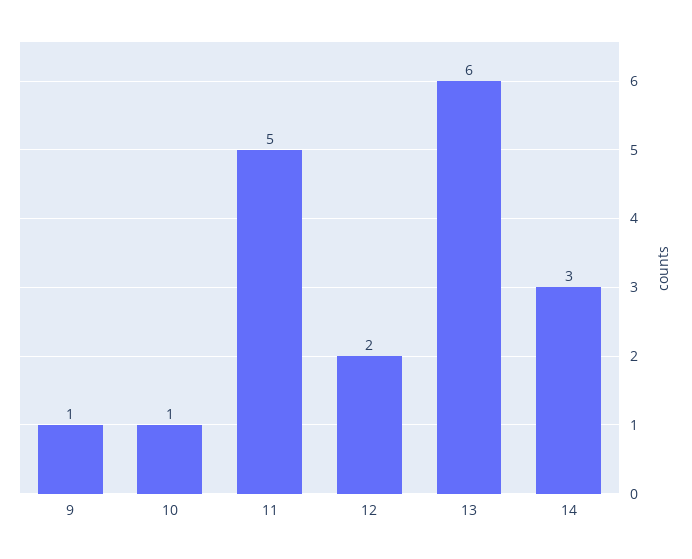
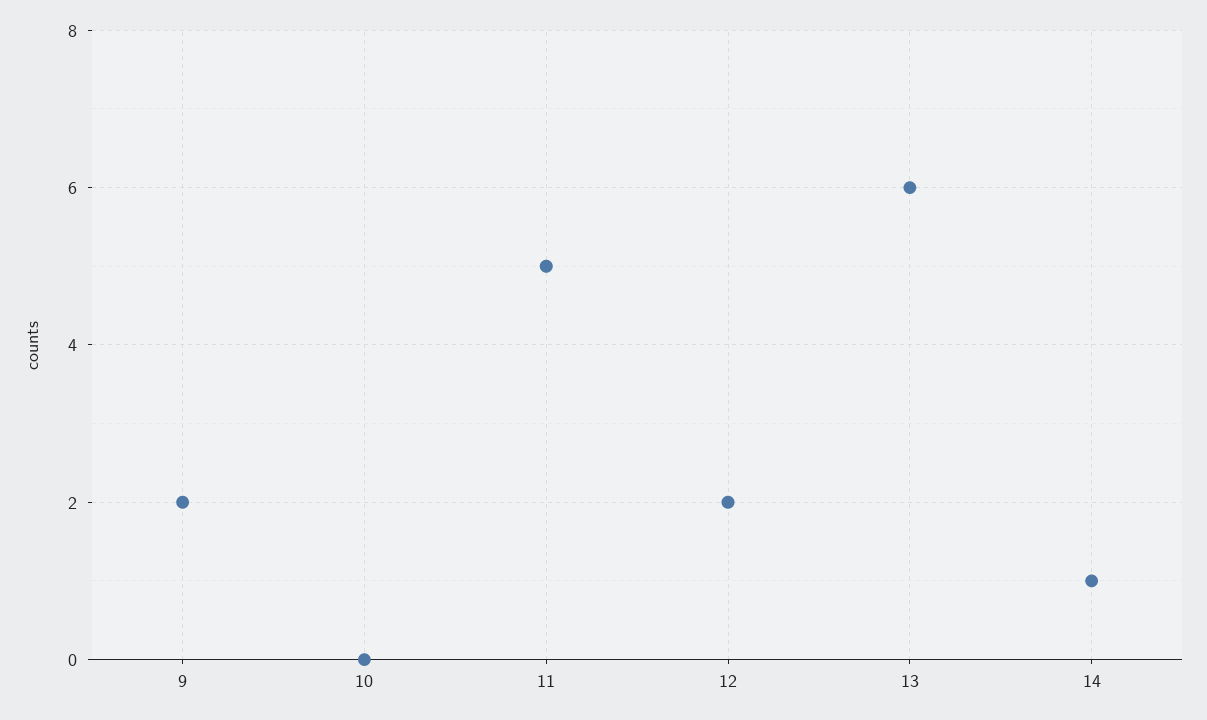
  {
-   "9": 1,
+   "9": 2,
-   "10": 1,
+   "10": 0,
    "11": 5,
    "12": 2,
    "13": 6,
-   "14": 3
+   "14": 1
  }

